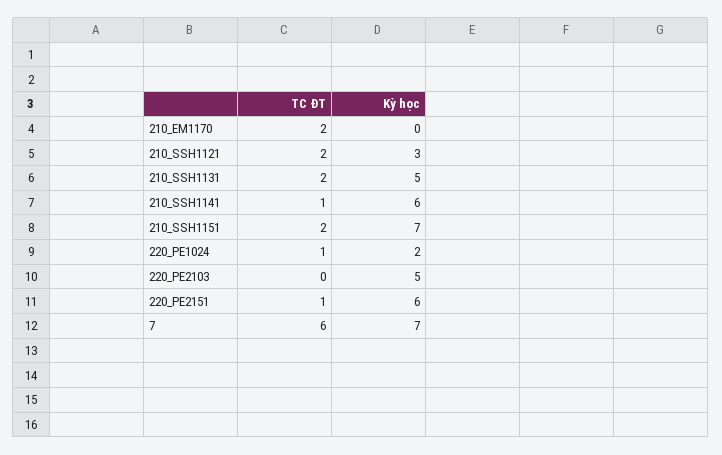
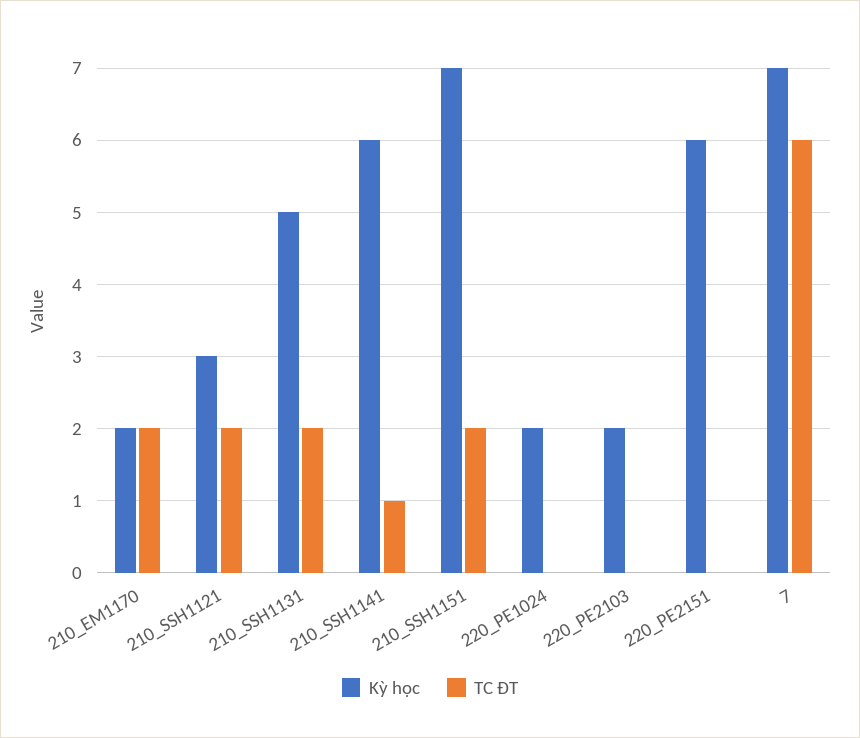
  {
    "TC ĐT": {
      "210_EM1170": 2,
      "210_SSH1121": 2,
      "210_SSH1131": 2,
      "210_SSH1141": 1,
      "210_SSH1151": 2,
-     "220_PE1024": 1,
+     "220_PE1024": 0,
      "220_PE2103": 0,
-     "220_PE2151": 1,
+     "220_PE2151": 0,
      "7": 6
    },
    "Kỳ học": {
-     "210_EM1170": 0,
+     "210_EM1170": 2,
      "210_SSH1121": 3,
      "210_SSH1131": 5,
      "210_SSH1141": 6,
      "210_SSH1151": 7,
      "220_PE1024": 2,
-     "220_PE2103": 5,
+     "220_PE2103": 2,
      "220_PE2151": 6,
      "7": 7
    }
  }

